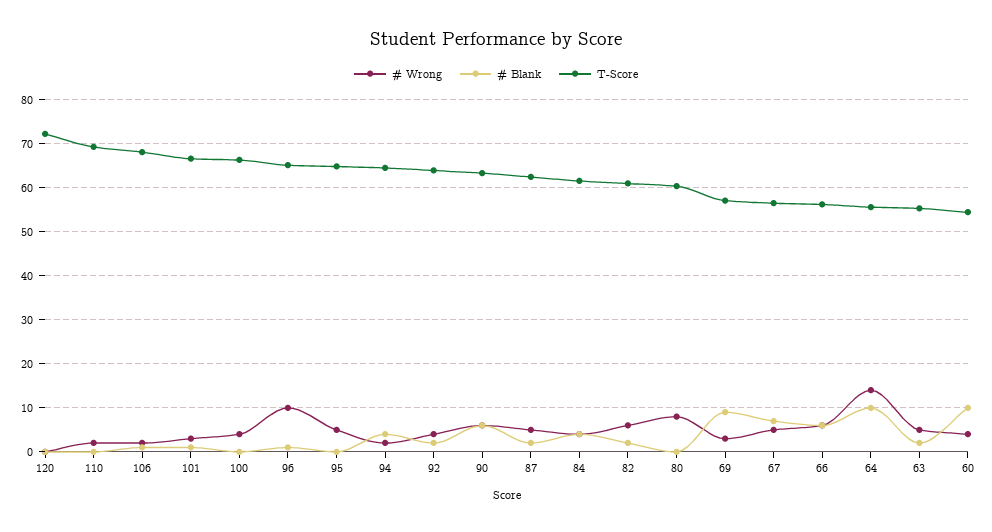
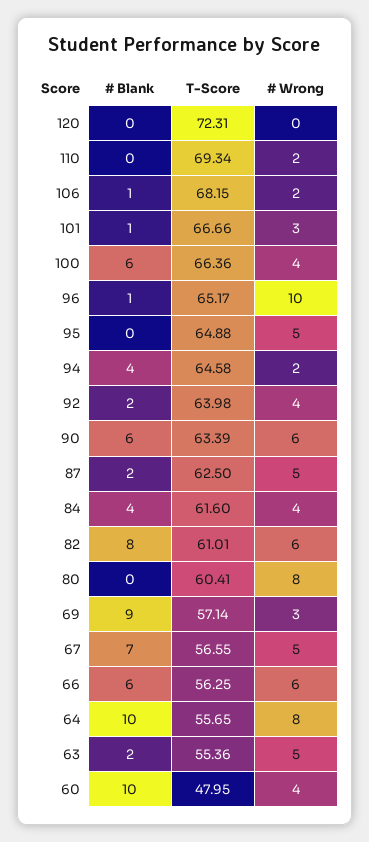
  {
    "# Wrong": {
      "120": 0,
      "110": 2,
      "106": 2,
      "101": 3,
      "100": 4,
      "96": 10,
      "95": 5,
      "94": 2,
      "92": 4,
      "90": 6,
      "87": 5,
      "84": 4,
      "82": 6,
      "80": 8,
      "69": 3,
      "67": 5,
      "66": 6,
-     "64": 14,
+     "64": 8,
      "63": 5,
      "60": 4
    },
    "# Blank": {
      "120": 0,
      "110": 0,
      "106": 1,
      "101": 1,
-     "100": 0,
+     "100": 6,
      "96": 1,
      "95": 0,
      "94": 4,
      "92": 2,
      "90": 6,
      "87": 2,
      "84": 4,
-     "82": 2,
+     "82": 8,
      "80": 0,
      "69": 9,
      "67": 7,
      "66": 6,
      "64": 10,
      "63": 2,
      "60": 10
    },
    "T-Score": {
      "120": 72.31,
      "110": 69.34,
      "106": 68.15,
      "101": 66.66,
      "100": 66.36,
      "96": 65.17,
      "95": 64.88,
      "94": 64.58,
      "92": 63.98,
      "90": 63.39,
      "87": 62.5,
      "84": 61.6,
      "82": 61.01,
      "80": 60.41,
      "69": 57.14,
      "67": 56.55,
      "66": 56.25,
      "64": 55.65,
      "63": 55.36,
-     "60": 54
+     "60": 47.95
    }
  }

